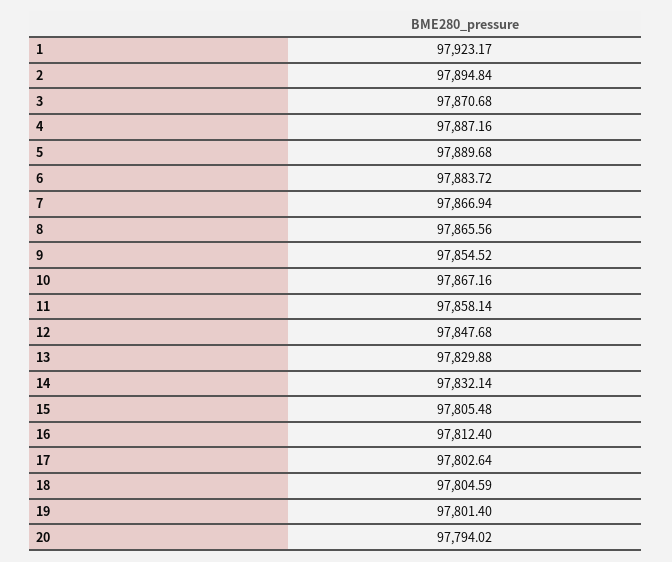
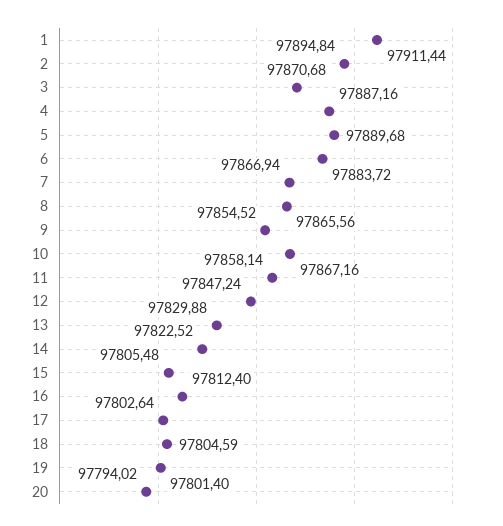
  {
-   "1": 97923.17,
+   "1": 97911.44,
    "2": 97894.84,
    "3": 97870.68,
    "4": 97887.16,
    "5": 97889.68,
    "6": 97883.72,
    "7": 97866.94,
    "8": 97865.56,
    "9": 97854.52,
    "10": 97867.16,
    "11": 97858.14,
-   "12": 97847.68,
+   "12": 97847.24,
    "13": 97829.88,
-   "14": 97832.14,
+   "14": 97822.52,
    "15": 97805.48,
    "16": 97812.4,
    "17": 97802.64,
    "18": 97804.59,
    "19": 97801.4,
    "20": 97794.02
  }

